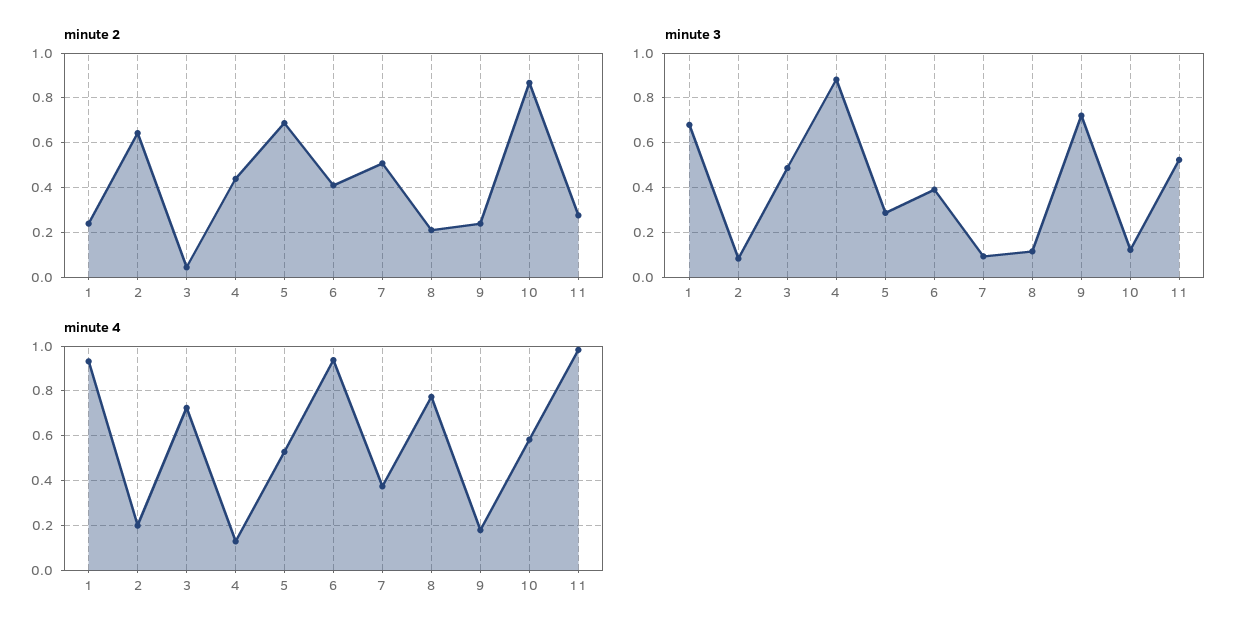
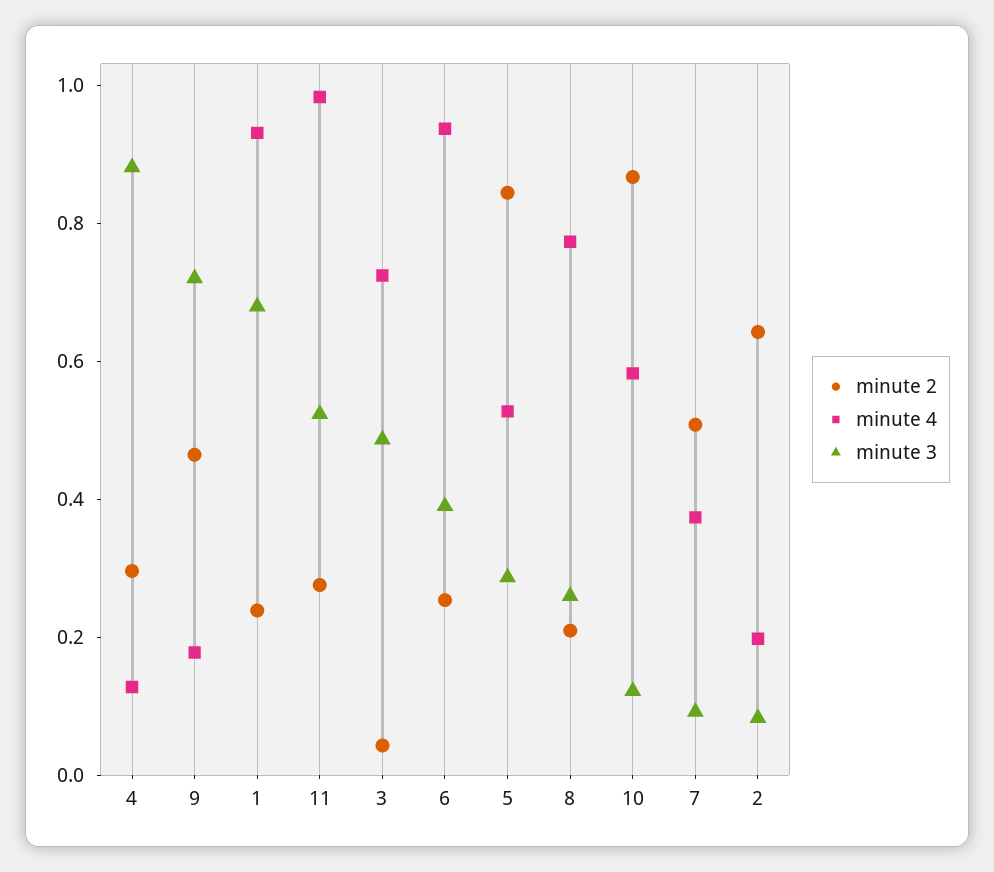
  {
    "minute 2": {
      "1": 0.25,
      "2": 0.65,
      "3": 0.05,
-     "4": 0.45,
+     "4": 0.3,
-     "5": 0.7,
+     "5": 0.85,
-     "6": 0.4,
+     "6": 0.25,
      "7": 0.5,
      "8": 0.2,
-     "9": 0.25,
+     "9": 0.45,
      "10": 0.85,
      "11": 0.3
    },
    "minute 3": {
      "1": 0.7,
      "2": 0.1,
      "3": 0.5,
      "4": 0.9,
      "5": 0.3,
      "6": 0.4,
      "7": 0.1,
-     "8": 0.1,
+     "8": 0.25,
      "9": 0.7,
      "10": 0.1,
      "11": 0.5
    },
    "minute 4": {
      "1": 0.95,
      "2": 0.2,
      "3": 0.7,
      "4": 0.15,
      "5": 0.55,
      "6": 0.95,
      "7": 0.35,
      "8": 0.75,
      "9": 0.2,
      "10": 0.6,
      "11": 1
    }
  }

